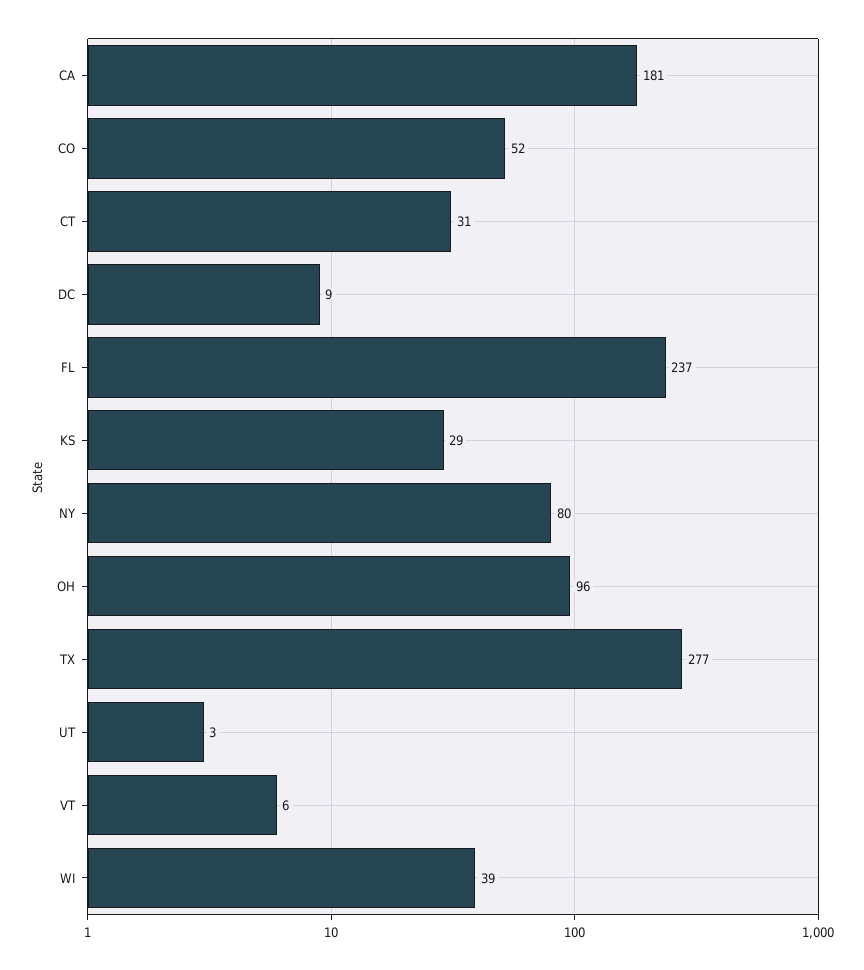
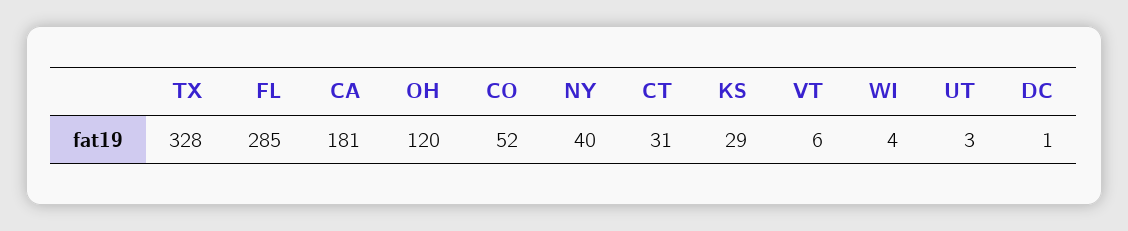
  {
    "CA": 181,
    "CO": 52,
    "CT": 31,
-   "DC": 9,
+   "DC": 1,
-   "FL": 237,
+   "FL": 285,
    "KS": 29,
-   "NY": 80,
+   "NY": 40,
-   "OH": 96,
+   "OH": 120,
-   "TX": 277,
+   "TX": 328,
    "UT": 3,
    "VT": 6,
-   "WI": 39
+   "WI": 4
  }

